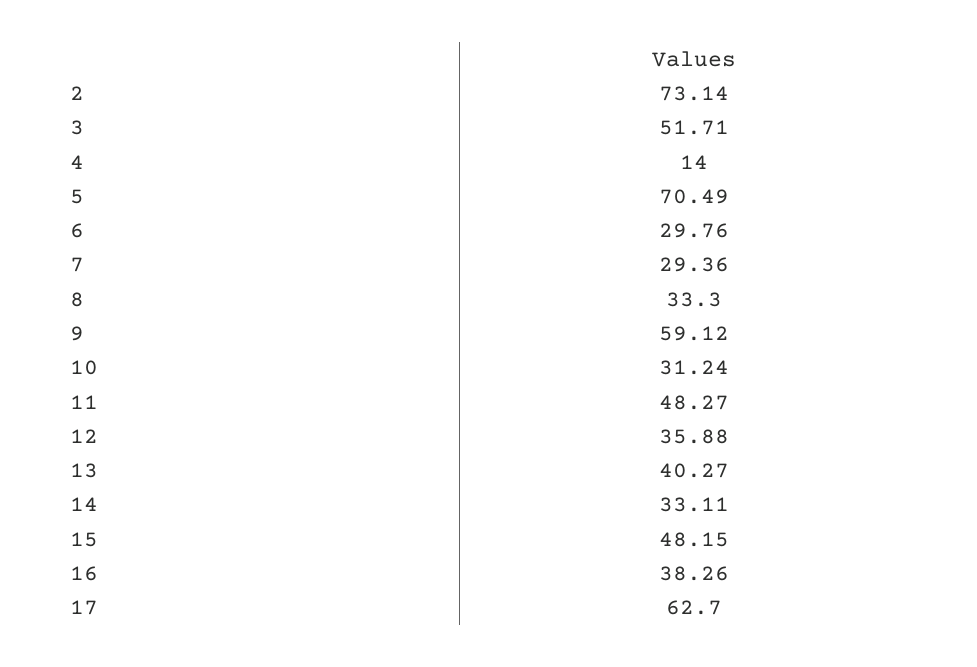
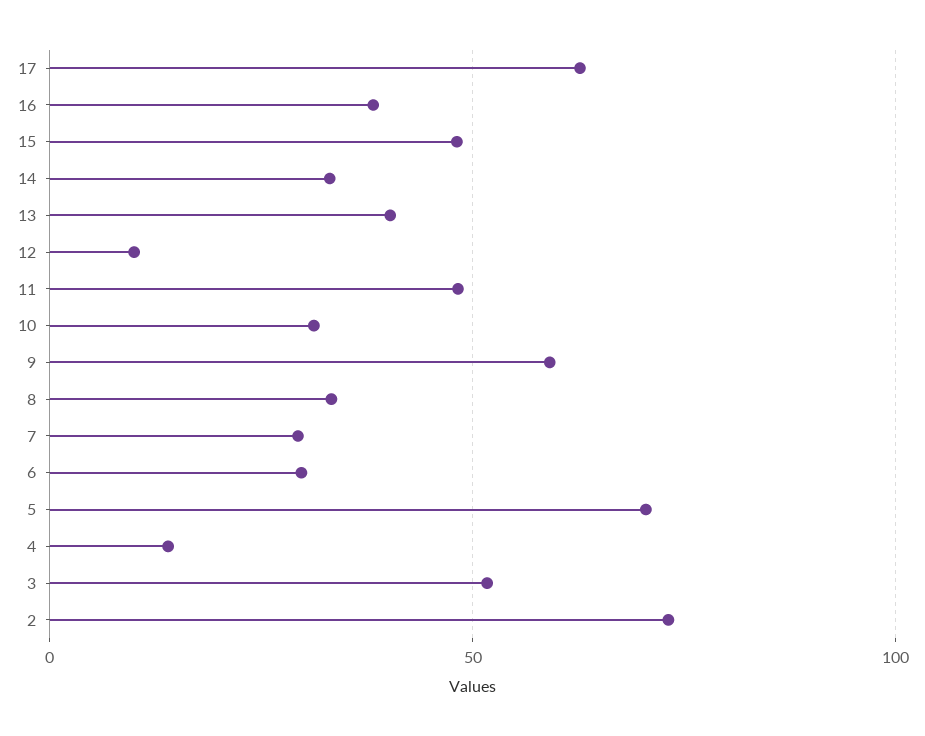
  {
    "2": 73.14,
    "3": 51.71,
    "4": 14,
    "5": 70.49,
    "6": 29.76,
    "7": 29.36,
    "8": 33.3,
    "9": 59.12,
    "10": 31.24,
    "11": 48.27,
-   "12": 35.88,
+   "12": 10,
    "13": 40.27,
    "14": 33.11,
    "15": 48.15,
    "16": 38.26,
    "17": 62.7
  }

